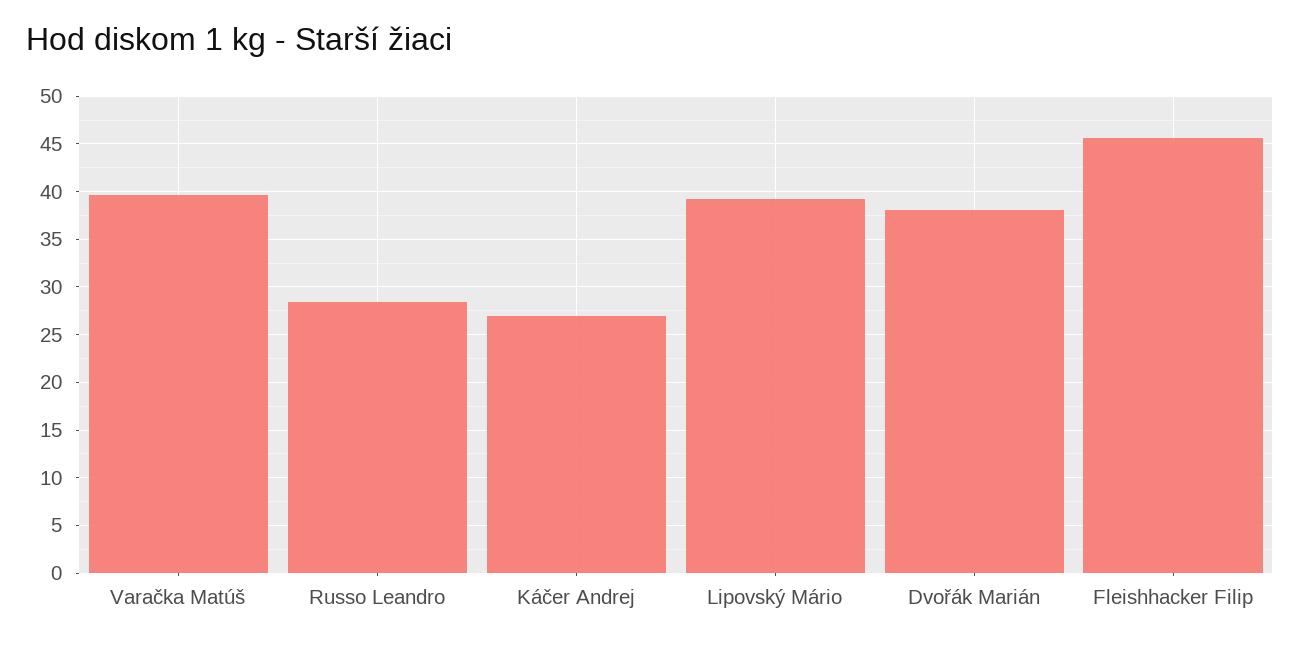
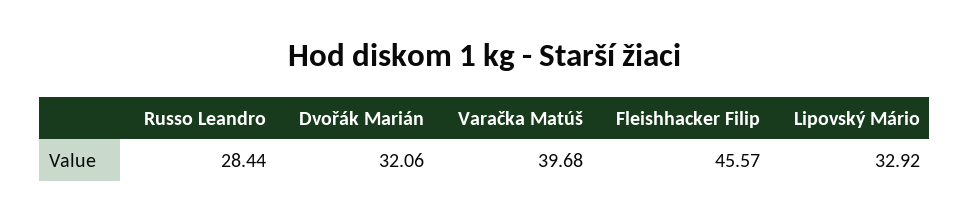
  {
    "Varačka Matúš": 39.68,
    "Russo Leandro": 28.44,
-   "Káčer Andrej": 27,
-   "Lipovský Mário": 39,
+   "Lipovský Mário": 32.92,
-   "Dvořák Marián": 38,
+   "Dvořák Marián": 32.06,
    "Fleishhacker Filip": 45.57
  }

